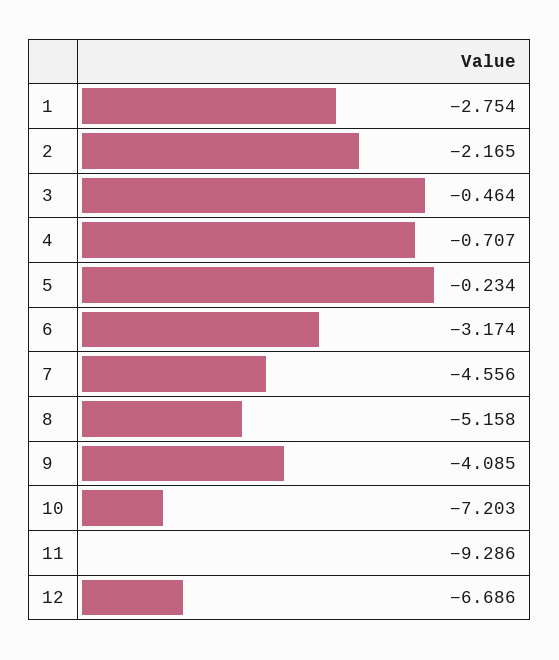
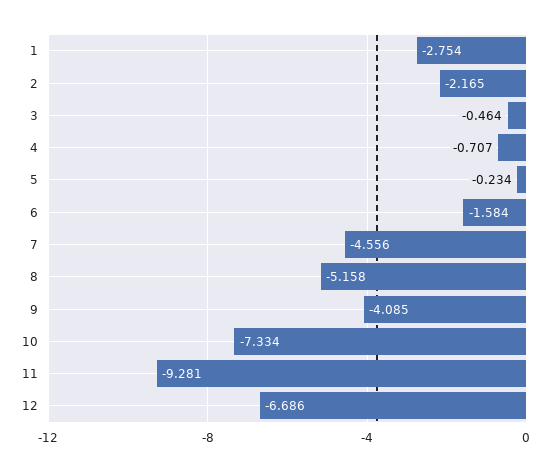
  {
    "1": -2.754,
    "2": -2.165,
    "3": -0.464,
    "4": -0.707,
    "5": -0.234,
-   "6": -3.174,
+   "6": -1.584,
    "7": -4.556,
    "8": -5.158,
    "9": -4.085,
-   "10": -7.203,
+   "10": -7.334,
-   "11": -9.286,
+   "11": -9.281,
    "12": -6.686
  }

